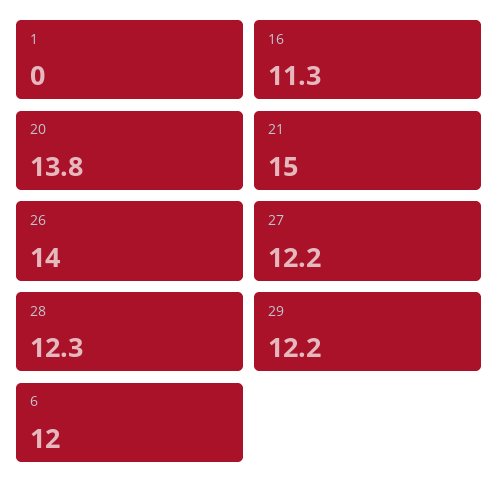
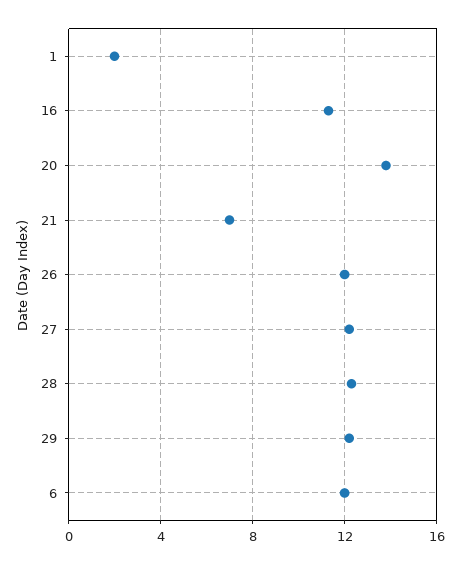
  {
-   "1": 0,
+   "1": 2,
    "16": 11.3,
    "20": 13.8,
-   "21": 15,
+   "21": 7,
-   "26": 14,
+   "26": 12,
    "27": 12.2,
    "28": 12.3,
    "29": 12.2,
    "6": 12
  }

